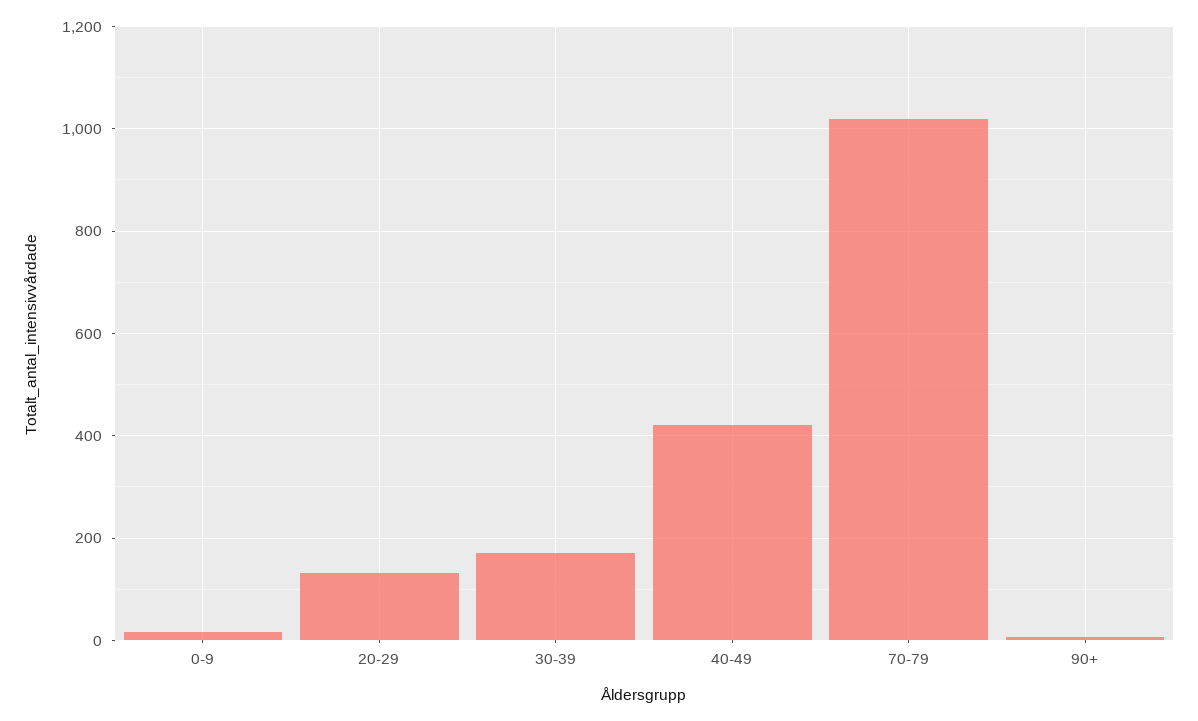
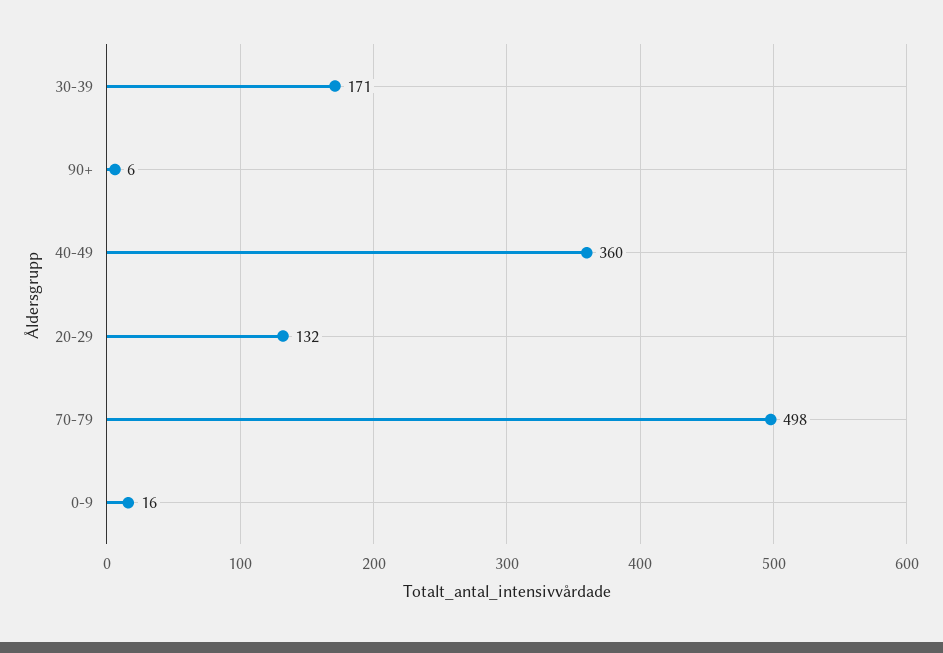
  {
    "0-9": 16,
    "20-29": 132,
    "30-39": 171,
-   "40-49": 420,
+   "40-49": 360,
-   "70-79": 1020,
+   "70-79": 498,
    "90+": 6
  }

